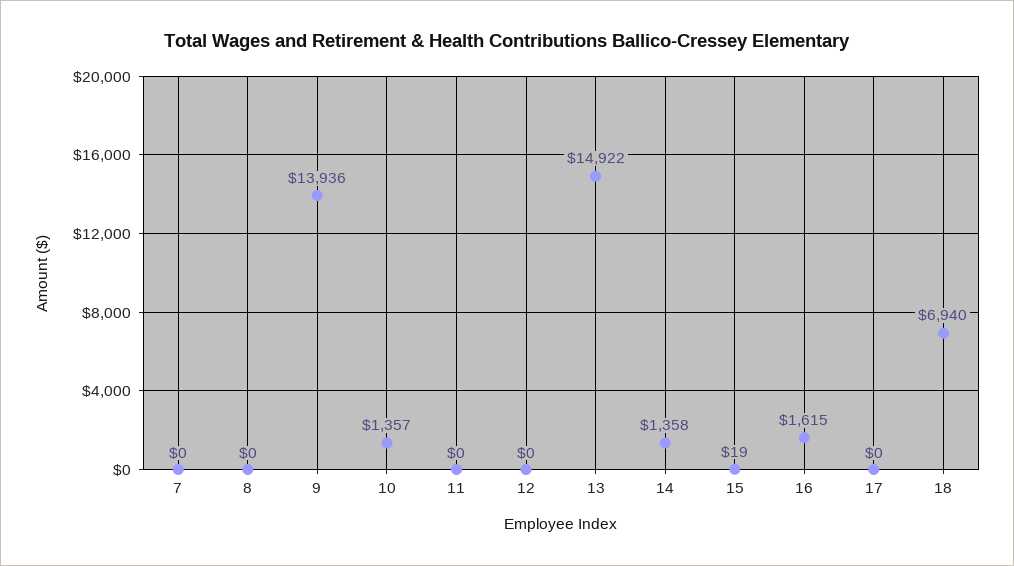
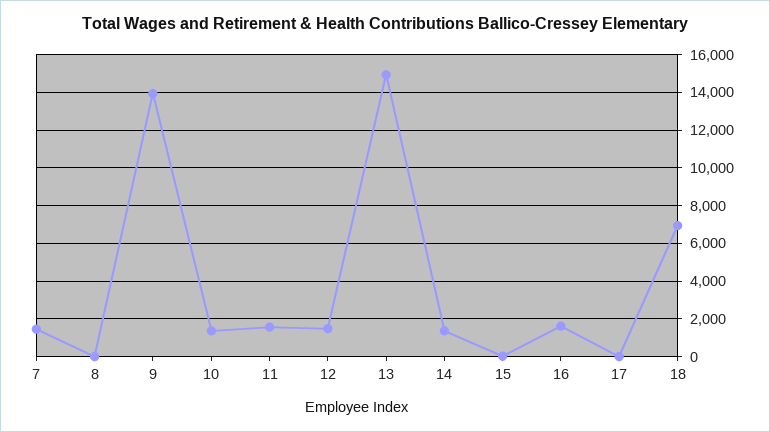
  {
-   "7": 0,
+   "7": 1500,
    "8": 0,
    "9": 13936,
    "10": 1357,
-   "11": 0,
+   "11": 1500,
-   "12": 0,
+   "12": 1500,
    "13": 14922,
    "14": 1358,
    "15": 19,
    "16": 1615,
    "17": 0,
    "18": 6940
  }

